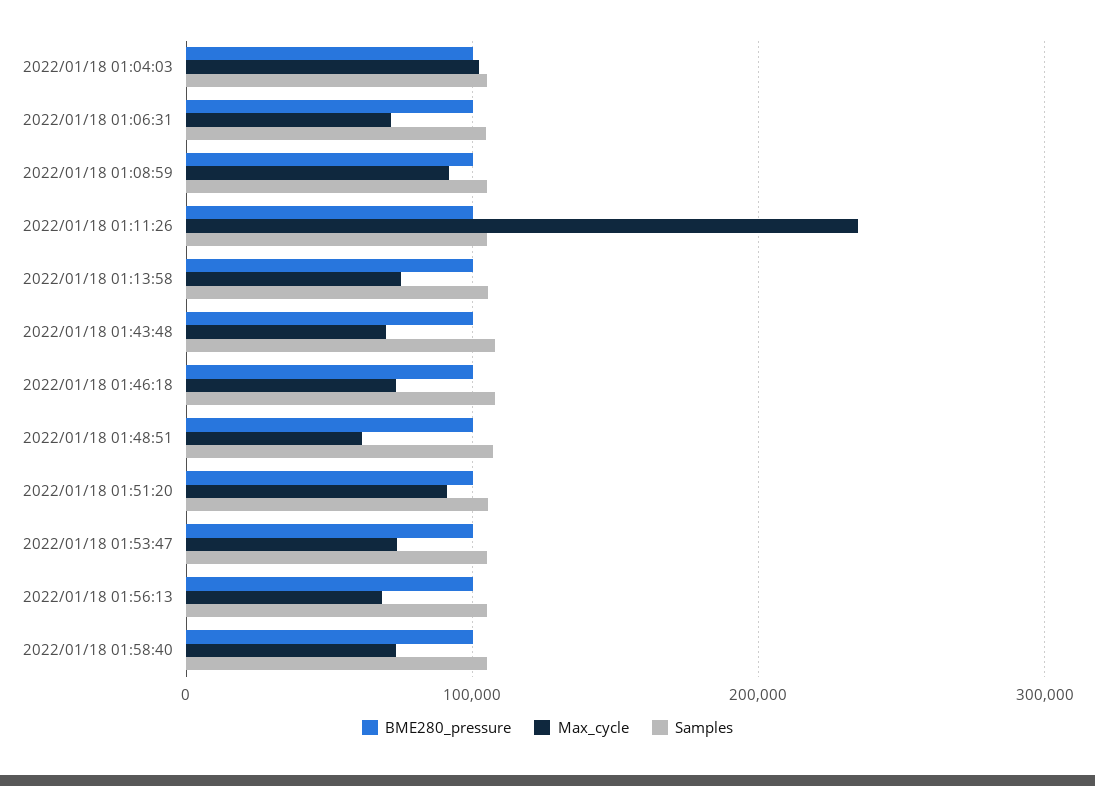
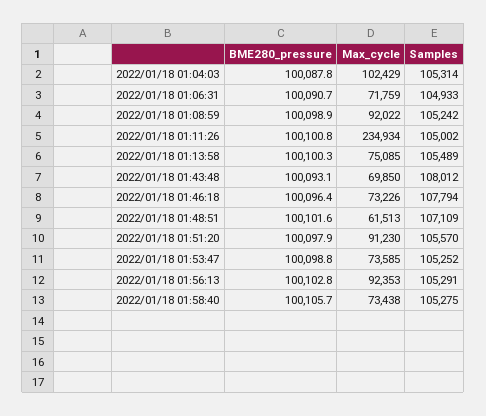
  {
    "BME280_pressure": {
      "2022/01/18 01:04:03": 100087.8,
      "2022/01/18 01:06:31": 100090.7,
      "2022/01/18 01:08:59": 100098.9,
      "2022/01/18 01:11:26": 100100.8,
      "2022/01/18 01:13:58": 100100.3,
      "2022/01/18 01:43:48": 100093.1,
      "2022/01/18 01:46:18": 100096.4,
      "2022/01/18 01:48:51": 100101.6,
      "2022/01/18 01:51:20": 100097.9,
      "2022/01/18 01:53:47": 100098.8,
      "2022/01/18 01:56:13": 100102.8,
      "2022/01/18 01:58:40": 100105.7
    },
    "Max_cycle": {
      "2022/01/18 01:04:03": 102429,
      "2022/01/18 01:06:31": 71759,
      "2022/01/18 01:08:59": 92022,
      "2022/01/18 01:11:26": 234934,
      "2022/01/18 01:13:58": 75085,
      "2022/01/18 01:43:48": 69850,
      "2022/01/18 01:46:18": 73226,
      "2022/01/18 01:48:51": 61513,
      "2022/01/18 01:51:20": 91230,
      "2022/01/18 01:53:47": 73585,
-     "2022/01/18 01:56:13": 70000,
+     "2022/01/18 01:56:13": 92353,
      "2022/01/18 01:58:40": 73438
    },
    "Samples": {
      "2022/01/18 01:04:03": 105314,
      "2022/01/18 01:06:31": 104933,
      "2022/01/18 01:08:59": 105242,
      "2022/01/18 01:11:26": 105002,
      "2022/01/18 01:13:58": 105489,
      "2022/01/18 01:43:48": 108012,
      "2022/01/18 01:46:18": 107794,
      "2022/01/18 01:48:51": 107109,
      "2022/01/18 01:51:20": 105570,
      "2022/01/18 01:53:47": 105252,
      "2022/01/18 01:56:13": 105291,
      "2022/01/18 01:58:40": 105275
    }
  }

